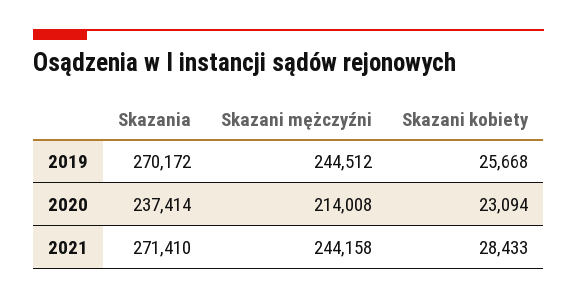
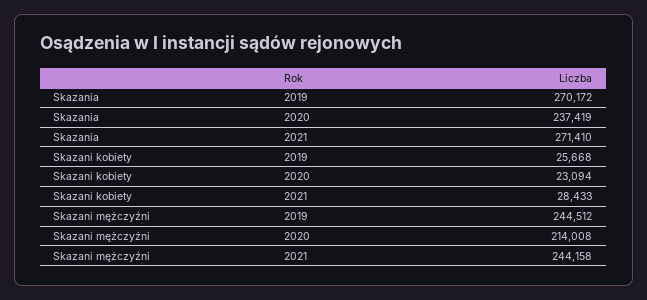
  {
    "Skazania": {
      "2019": 270172,
-     "2020": 237414,
+     "2020": 237419,
      "2021": 271410
    },
    "Skazani mężczyźni": {
      "2019": 244512,
      "2020": 214008,
      "2021": 244158
    },
    "Skazani kobiety": {
      "2019": 25668,
      "2020": 23094,
      "2021": 28433
    }
  }

